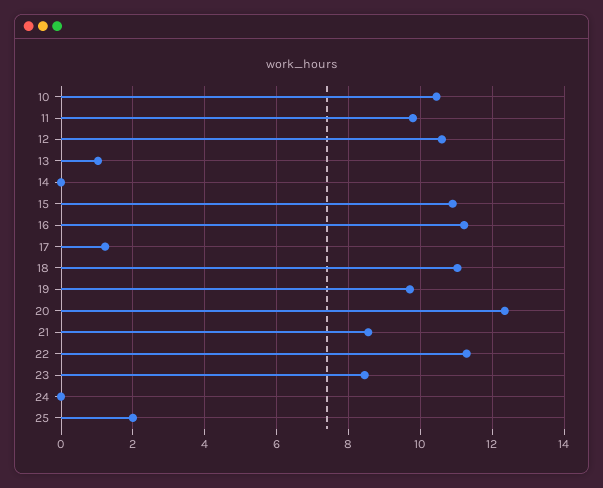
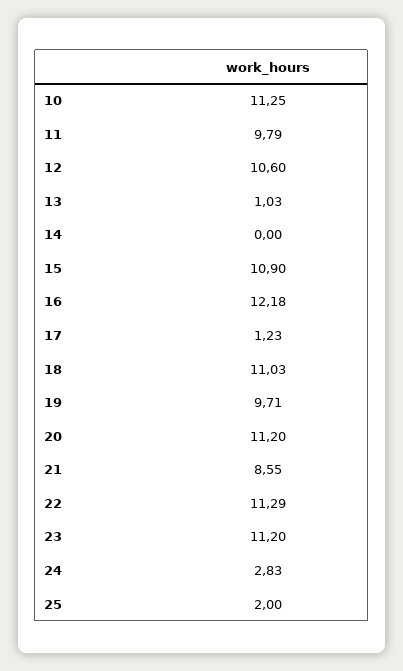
  {
-   "10": 10.4,
+   "10": 11.25,
    "11": 9.79,
    "12": 10.6,
    "13": 1.03,
    "14": 0,
    "15": 10.9,
-   "16": 11.2,
+   "16": 12.18,
    "17": 1.23,
    "18": 11.03,
    "19": 9.71,
-   "20": 12.4,
+   "20": 11.2,
    "21": 8.55,
    "22": 11.29,
-   "23": 8.4,
+   "23": 11.2,
-   "24": 0,
+   "24": 2.83,
    "25": 2
  }

